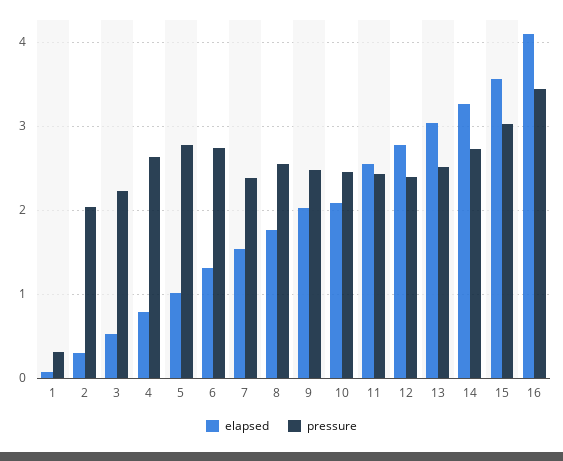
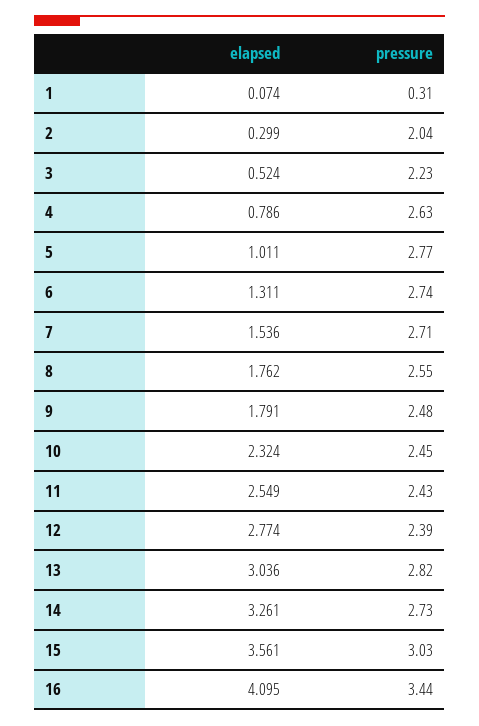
  {
    "elapsed": {
      "1": 0.074,
      "2": 0.299,
      "3": 0.524,
      "4": 0.786,
      "5": 1.011,
      "6": 1.311,
      "7": 1.536,
      "8": 1.762,
-     "9": 2,
+     "9": 1.791,
-     "10": 2.1,
+     "10": 2.324,
      "11": 2.549,
      "12": 2.774,
      "13": 3.036,
      "14": 3.261,
      "15": 3.561,
      "16": 4.095
    },
    "pressure": {
      "1": 0.31,
      "2": 2.04,
      "3": 2.23,
      "4": 2.63,
      "5": 2.77,
      "6": 2.74,
-     "7": 2.4,
+     "7": 2.71,
      "8": 2.55,
      "9": 2.48,
      "10": 2.45,
      "11": 2.43,
      "12": 2.39,
-     "13": 2.5,
+     "13": 2.82,
      "14": 2.73,
      "15": 3.03,
      "16": 3.44
    }
  }

